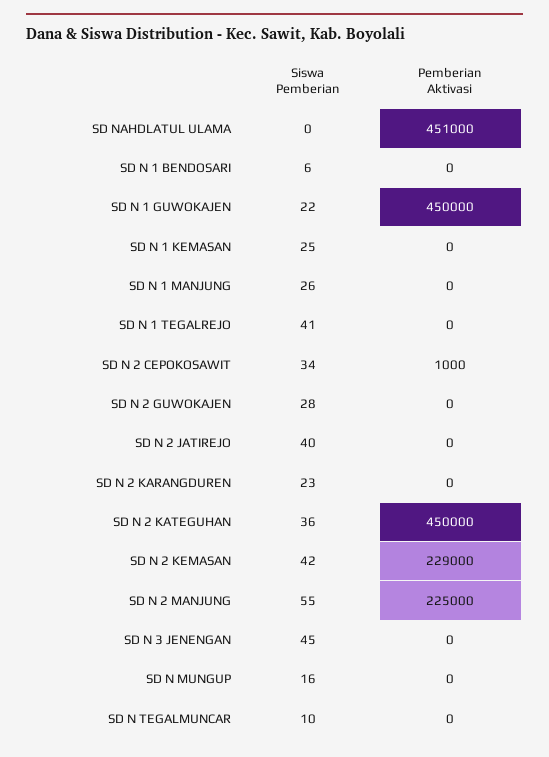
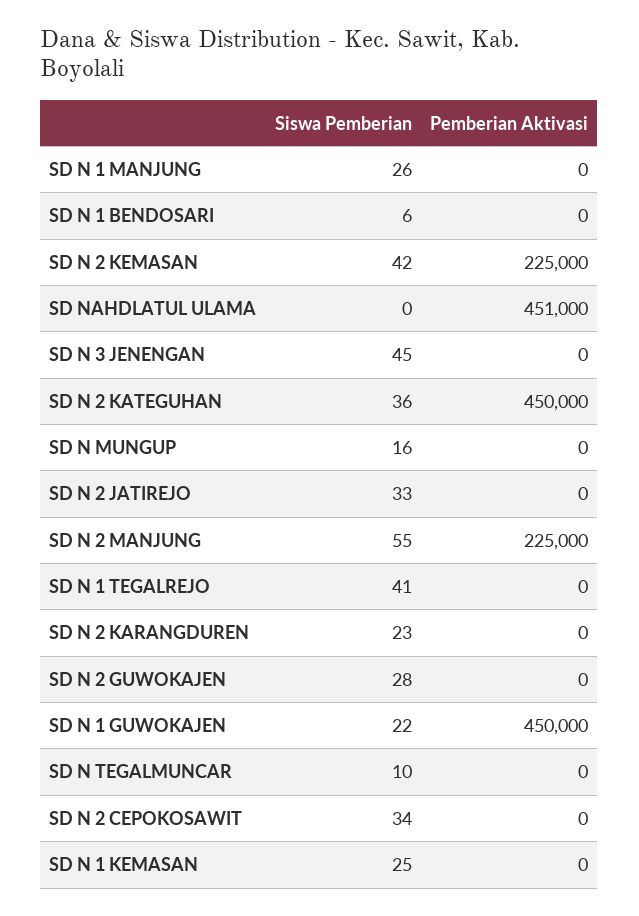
  {
    "Siswa Pemberian": {
      "SD NAHDLATUL ULAMA": 0,
      "SD N 1 BENDOSARI": 6,
      "SD N 1 GUWOKAJEN": 22,
      "SD N 1 KEMASAN": 25,
      "SD N 1 MANJUNG": 26,
      "SD N 1 TEGALREJO": 41,
      "SD N 2 CEPOKOSAWIT": 34,
      "SD N 2 GUWOKAJEN": 28,
-     "SD N 2 JATIREJO": 40,
+     "SD N 2 JATIREJO": 33,
      "SD N 2 KARANGDUREN": 23,
      "SD N 2 KATEGUHAN": 36,
      "SD N 2 KEMASAN": 42,
      "SD N 2 MANJUNG": 55,
      "SD N 3 JENENGAN": 45,
      "SD N MUNGUP": 16,
      "SD N TEGALMUNCAR": 10
    },
    "Pemberian Aktivasi": {
      "SD NAHDLATUL ULAMA": 451000,
      "SD N 1 BENDOSARI": 0,
      "SD N 1 GUWOKAJEN": 450000,
      "SD N 1 KEMASAN": 0,
      "SD N 1 MANJUNG": 0,
      "SD N 1 TEGALREJO": 0,
-     "SD N 2 CEPOKOSAWIT": 1000,
+     "SD N 2 CEPOKOSAWIT": 0,
      "SD N 2 GUWOKAJEN": 0,
      "SD N 2 JATIREJO": 0,
      "SD N 2 KARANGDUREN": 0,
      "SD N 2 KATEGUHAN": 450000,
-     "SD N 2 KEMASAN": 229000,
+     "SD N 2 KEMASAN": 225000,
      "SD N 2 MANJUNG": 225000,
      "SD N 3 JENENGAN": 0,
      "SD N MUNGUP": 0,
      "SD N TEGALMUNCAR": 0
    }
  }

